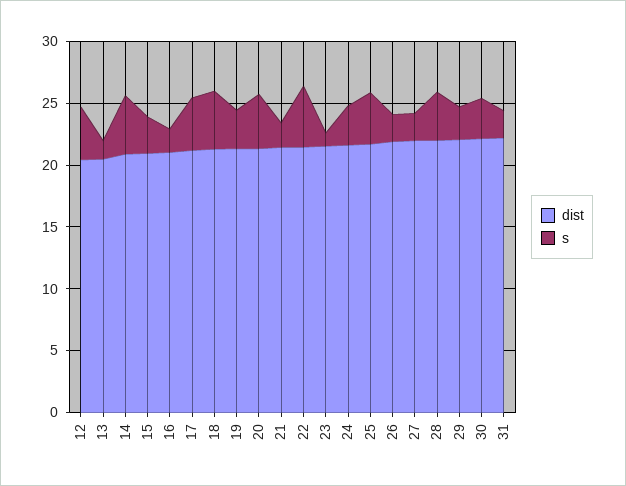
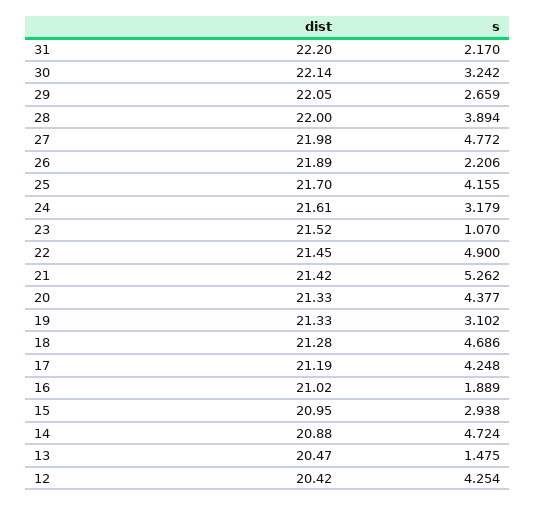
  {
    "dist": {
      "12": 20.42,
      "13": 20.47,
      "14": 20.88,
      "15": 20.95,
      "16": 21.02,
      "17": 21.19,
      "18": 21.28,
      "19": 21.33,
      "20": 21.33,
      "21": 21.42,
      "22": 21.45,
      "23": 21.52,
      "24": 21.61,
      "25": 21.7,
      "26": 21.89,
      "27": 21.98,
      "28": 22,
      "29": 22.05,
      "30": 22.14,
      "31": 22.2
    },
    "s": {
      "12": 4.254,
      "13": 1.475,
      "14": 4.724,
      "15": 2.938,
      "16": 1.889,
      "17": 4.248,
      "18": 4.686,
      "19": 3.102,
      "20": 4.377,
-     "21": 2,
+     "21": 5.262,
      "22": 4.9,
      "23": 1.07,
      "24": 3.179,
      "25": 4.155,
      "26": 2.206,
-     "27": 2,
+     "27": 4.772,
      "28": 3.894,
      "29": 2.659,
      "30": 3.242,
      "31": 2.17
    }
  }

